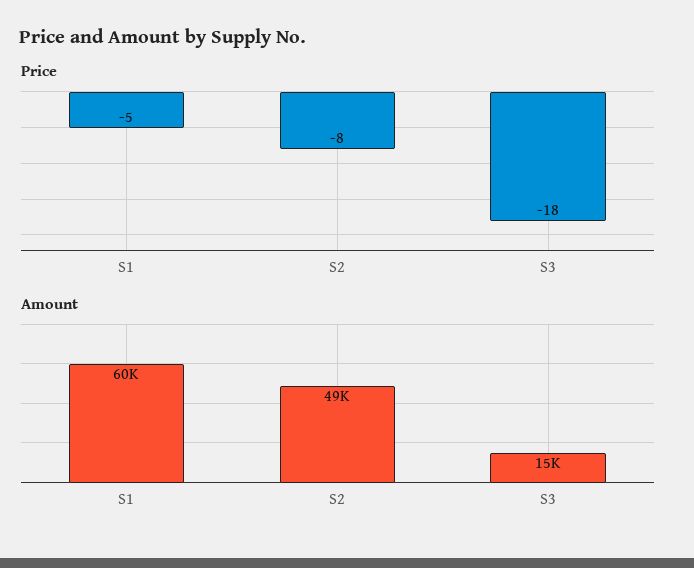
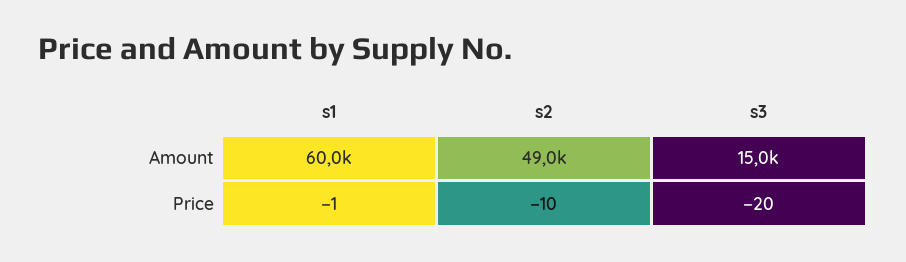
  {
    "Price": {
-     "S1": -5,
+     "S1": -1,
-     "S2": -8,
+     "S2": -10,
-     "S3": -18
+     "S3": -20
    },
    "Amount": {
      "S1": 60000,
      "S2": 49000,
      "S3": 15000
    }
  }

